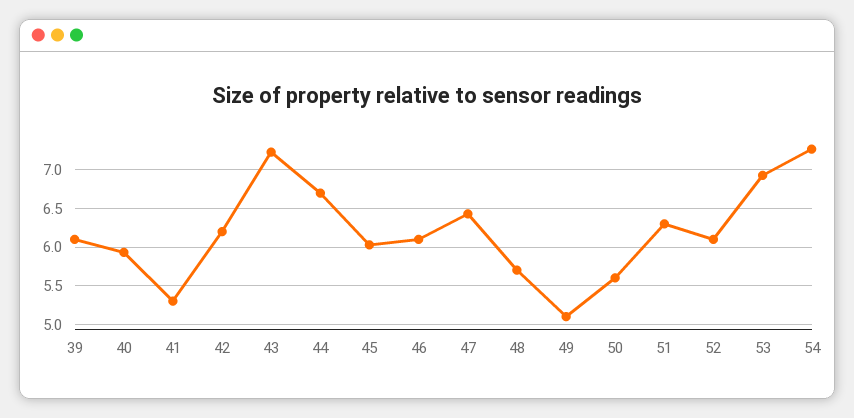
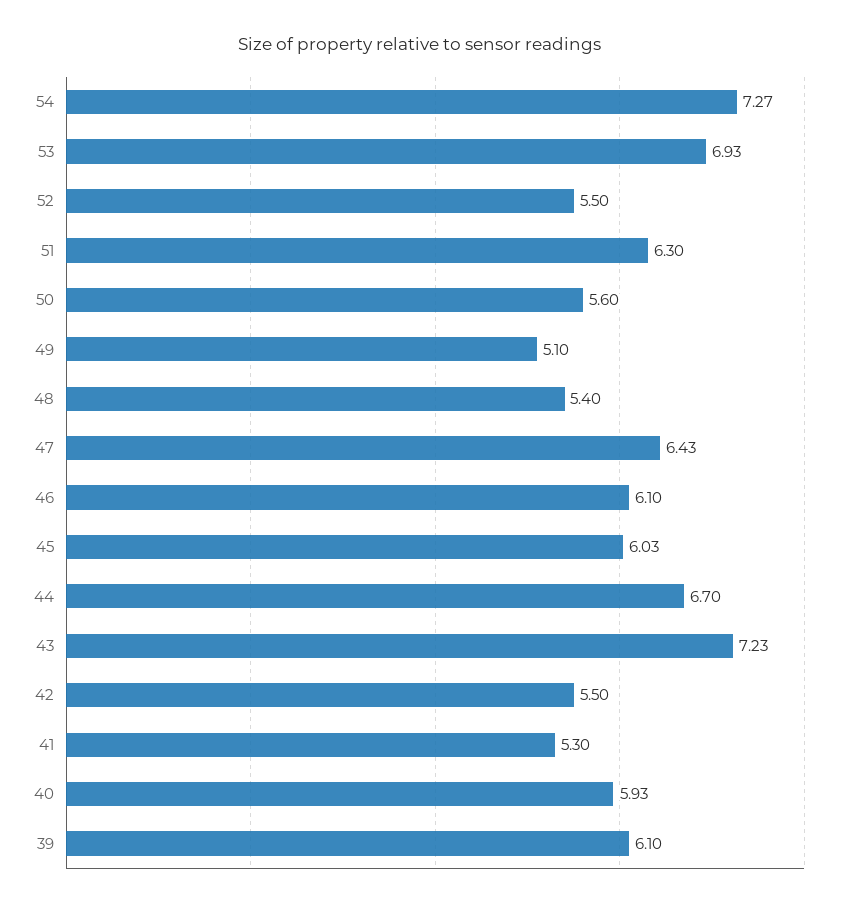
  {
    "39": 6.1,
    "40": 5.93,
    "41": 5.3,
-   "42": 6.2,
+   "42": 5.5,
    "43": 7.23,
    "44": 6.7,
    "45": 6.03,
    "46": 6.1,
    "47": 6.43,
-   "48": 5.7,
+   "48": 5.4,
    "49": 5.1,
    "50": 5.6,
    "51": 6.3,
-   "52": 6.1,
+   "52": 5.5,
    "53": 6.93,
    "54": 7.27
  }

